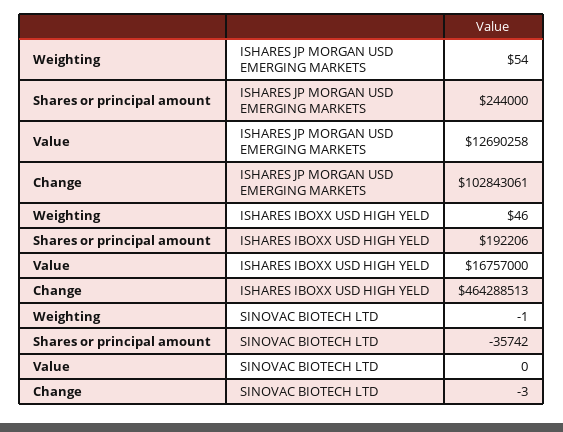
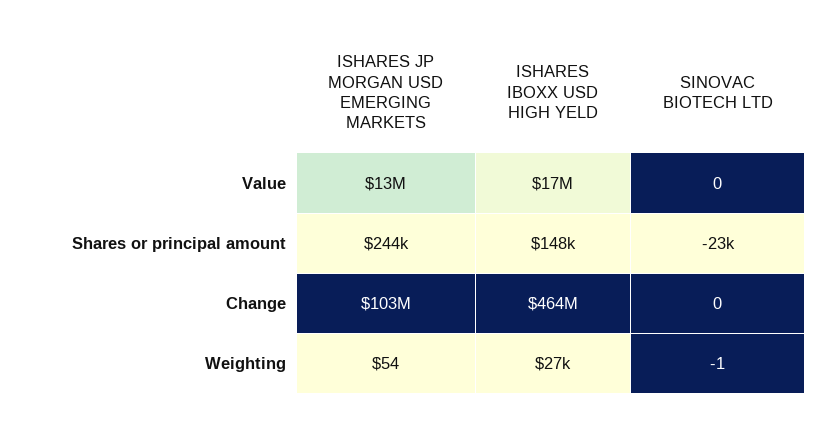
  {
    "Weighting": {
      "ISHARES JP MORGAN USD EMERGING MARKETS": 54,
-     "ISHARES IBOXX USD HIGH YELD": 46,
+     "ISHARES IBOXX USD HIGH YELD": 27000,
      "SINOVAC BIOTECH LTD": -1
    },
    "Shares or principal amount": {
      "ISHARES JP MORGAN USD EMERGING MARKETS": 244000,
-     "ISHARES IBOXX USD HIGH YELD": 192206,
+     "ISHARES IBOXX USD HIGH YELD": 148000,
-     "SINOVAC BIOTECH LTD": -35742
+     "SINOVAC BIOTECH LTD": -23000
    },
    "Value": {
      "ISHARES JP MORGAN USD EMERGING MARKETS": 12690258,
      "ISHARES IBOXX USD HIGH YELD": 16757000,
      "SINOVAC BIOTECH LTD": 0
    },
    "Change": {
      "ISHARES JP MORGAN USD EMERGING MARKETS": 102843061,
      "ISHARES IBOXX USD HIGH YELD": 464288513,
-     "SINOVAC BIOTECH LTD": -3
+     "SINOVAC BIOTECH LTD": 0
    }
  }

